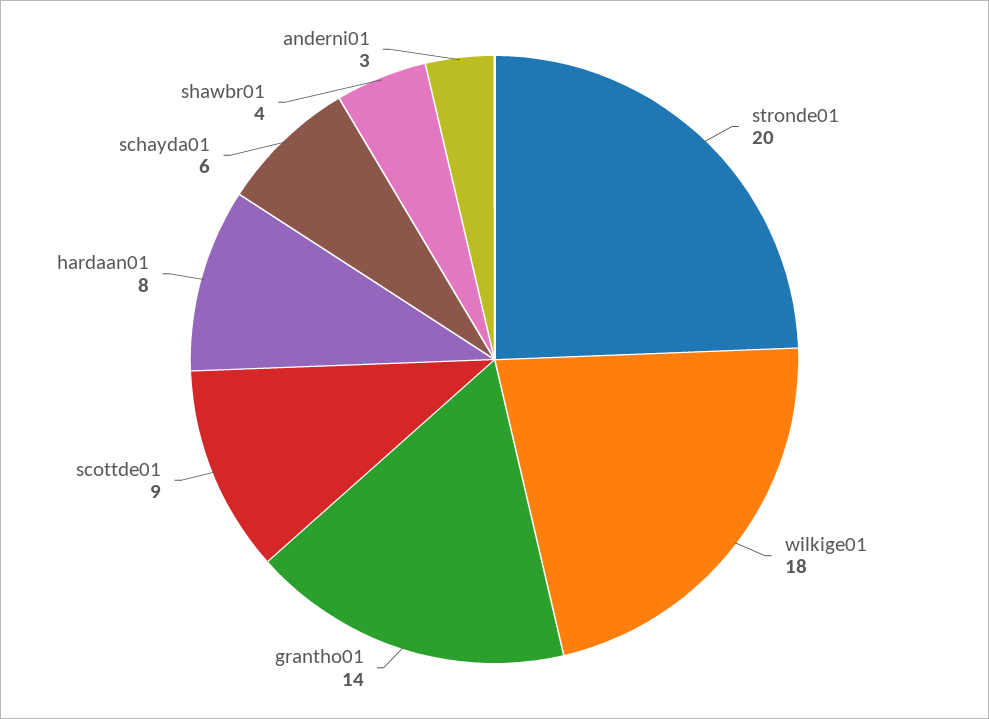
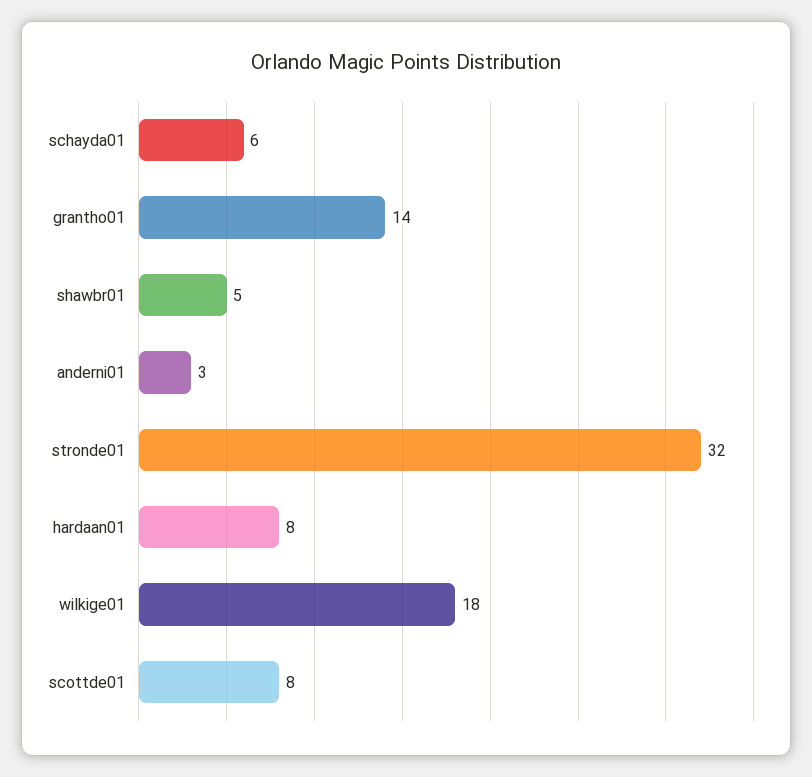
  {
-   "stronde01": 20,
+   "stronde01": 32,
    "wilkige01": 18,
    "grantho01": 14,
-   "scottde01": 9,
+   "scottde01": 8,
    "hardaan01": 8,
    "schayda01": 6,
-   "shawbr01": 4,
+   "shawbr01": 5,
    "anderni01": 3
  }

